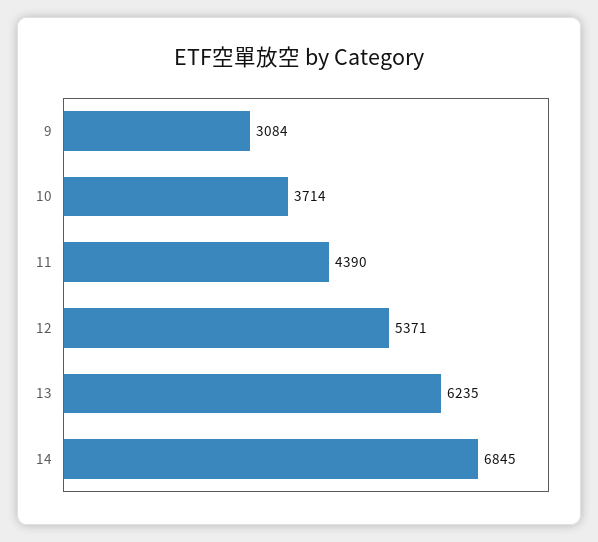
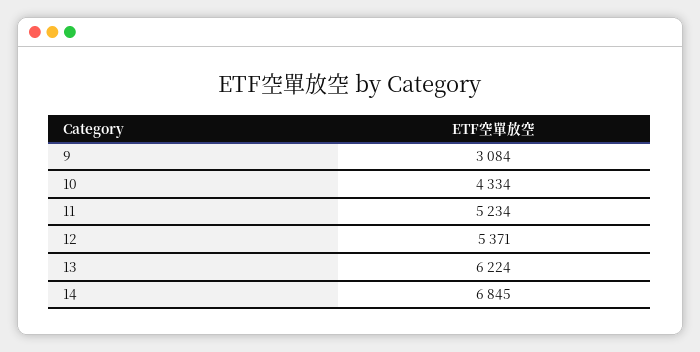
  {
    "9": 3084,
-   "10": 3714,
+   "10": 4334,
-   "11": 4390,
+   "11": 5234,
    "12": 5371,
-   "13": 6235,
+   "13": 6224,
    "14": 6845
  }

